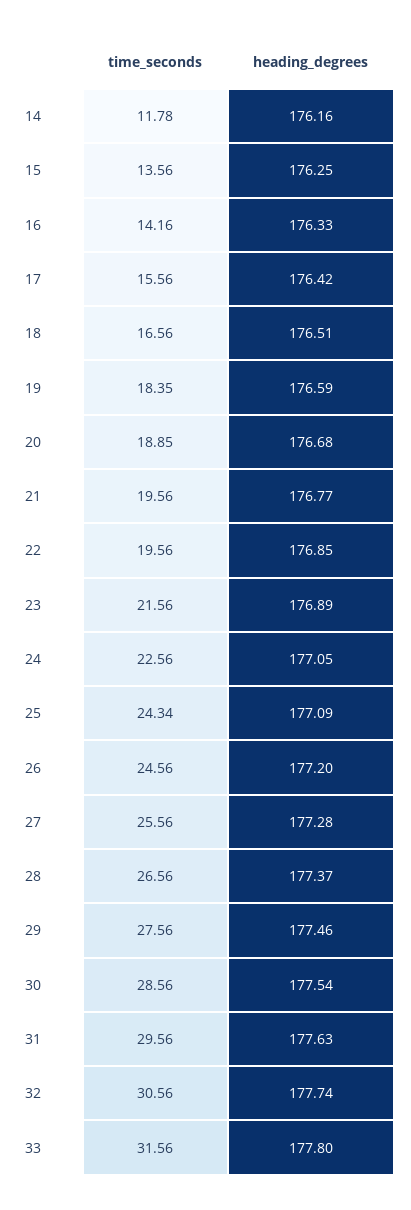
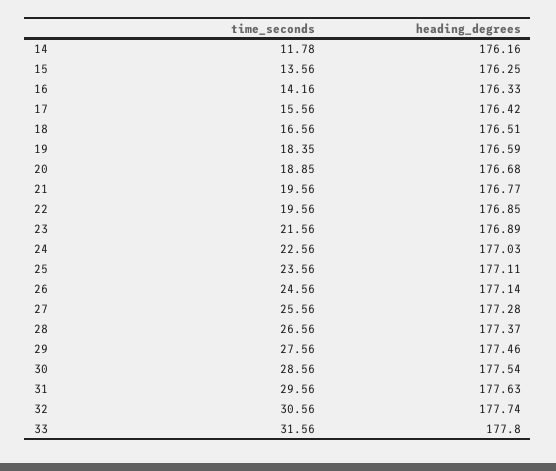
  {
    "time_seconds": {
      "14": 11.78,
      "15": 13.56,
      "16": 14.16,
      "17": 15.56,
      "18": 16.56,
      "19": 18.35,
      "20": 18.85,
      "21": 19.56,
      "22": 19.56,
      "23": 21.56,
      "24": 22.56,
-     "25": 24.34,
+     "25": 23.56,
      "26": 24.56,
      "27": 25.56,
      "28": 26.56,
      "29": 27.56,
      "30": 28.56,
      "31": 29.56,
      "32": 30.56,
      "33": 31.56
    },
    "heading_degrees": {
      "14": 176.16,
      "15": 176.25,
      "16": 176.33,
      "17": 176.42,
      "18": 176.51,
      "19": 176.59,
      "20": 176.68,
      "21": 176.77,
      "22": 176.85,
      "23": 176.89,
-     "24": 177.05,
+     "24": 177.03,
-     "25": 177.09,
+     "25": 177.11,
-     "26": 177.2,
+     "26": 177.14,
      "27": 177.28,
      "28": 177.37,
      "29": 177.46,
      "30": 177.54,
      "31": 177.63,
      "32": 177.74,
      "33": 177.8
    }
  }

